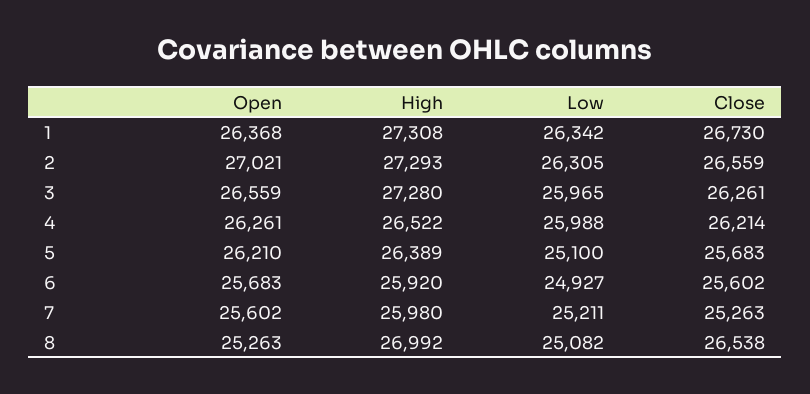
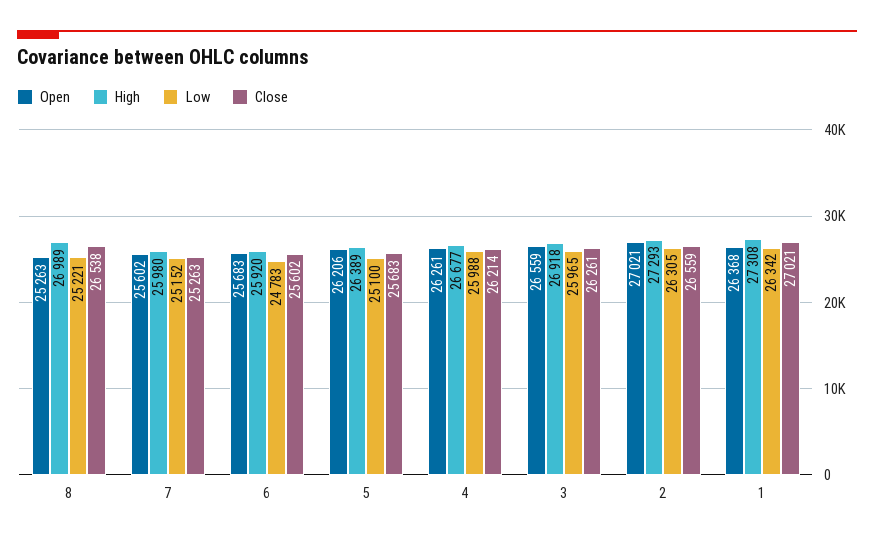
  {
    "Open": {
      "1": 26368,
      "2": 27021,
      "3": 26559,
      "4": 26261,
-     "5": 26210,
+     "5": 26206,
      "6": 25683,
      "7": 25602,
      "8": 25263
    },
    "High": {
      "1": 27308,
      "2": 27293,
-     "3": 27280,
+     "3": 26918,
-     "4": 26522,
+     "4": 26677,
      "5": 26389,
      "6": 25920,
      "7": 25980,
-     "8": 26992
+     "8": 26989
    },
    "Low": {
      "1": 26342,
      "2": 26305,
      "3": 25965,
      "4": 25988,
      "5": 25100,
-     "6": 24927,
+     "6": 24783,
-     "7": 25211,
+     "7": 25152,
-     "8": 25082
+     "8": 25221
    },
    "Close": {
-     "1": 26730,
+     "1": 27021,
      "2": 26559,
      "3": 26261,
      "4": 26214,
      "5": 25683,
      "6": 25602,
      "7": 25263,
      "8": 26538
    }
  }

